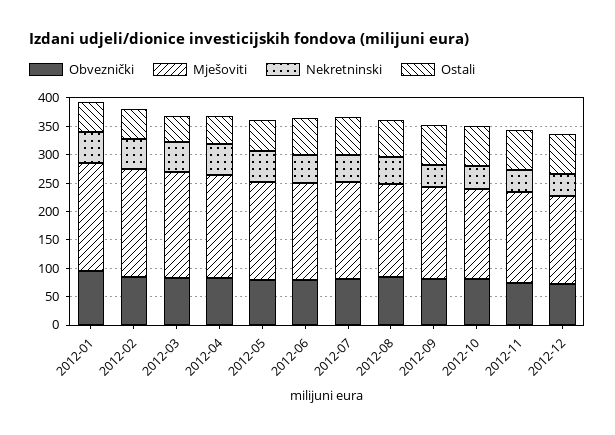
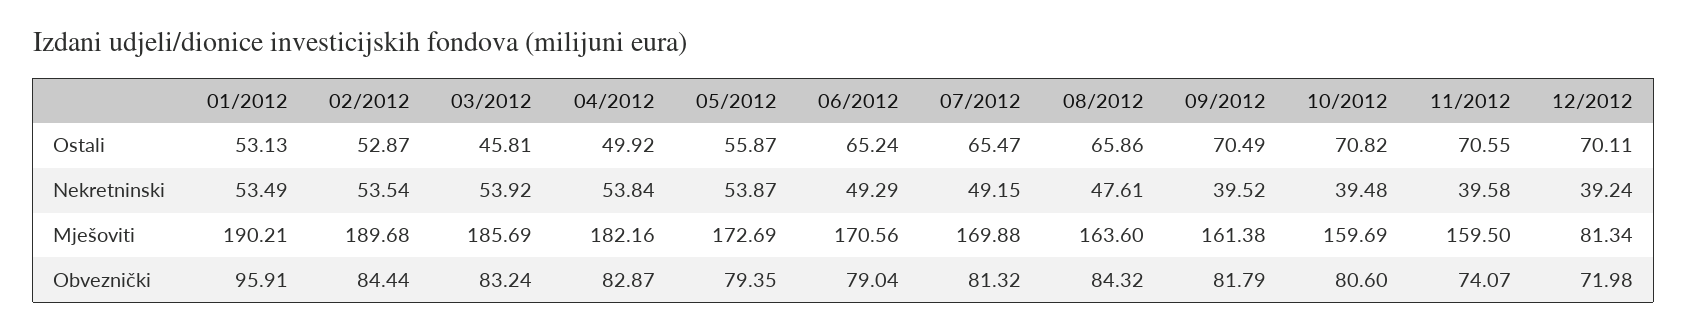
  {
    "Obveznički": {
      "2012-01": 95.91,
      "2012-02": 84.44,
      "2012-03": 83.24,
      "2012-04": 82.87,
      "2012-05": 79.35,
      "2012-06": 79.04,
      "2012-07": 81.32,
      "2012-08": 84.32,
      "2012-09": 81.79,
      "2012-10": 80.6,
      "2012-11": 74.07,
      "2012-12": 71.98
    },
    "Mješoviti": {
      "2012-01": 190.21,
      "2012-02": 189.68,
      "2012-03": 185.69,
      "2012-04": 182.16,
      "2012-05": 172.69,
      "2012-06": 170.56,
      "2012-07": 169.88,
      "2012-08": 163.6,
      "2012-09": 161.38,
      "2012-10": 159.69,
      "2012-11": 159.5,
-     "2012-12": 150
+     "2012-12": 81.34
    },
    "Nekretninski": {
      "2012-01": 53.49,
      "2012-02": 53.54,
      "2012-03": 53.92,
      "2012-04": 53.84,
      "2012-05": 53.87,
      "2012-06": 49.29,
      "2012-07": 49.15,
      "2012-08": 47.61,
      "2012-09": 39.52,
      "2012-10": 39.48,
      "2012-11": 39.58,
      "2012-12": 39.24
    },
    "Ostali": {
      "2012-01": 53.13,
      "2012-02": 52.87,
      "2012-03": 45.81,
      "2012-04": 49.92,
      "2012-05": 55.87,
      "2012-06": 65.24,
      "2012-07": 65.47,
      "2012-08": 65.86,
      "2012-09": 70.49,
      "2012-10": 70.82,
      "2012-11": 70.55,
      "2012-12": 70.11
    }
  }

